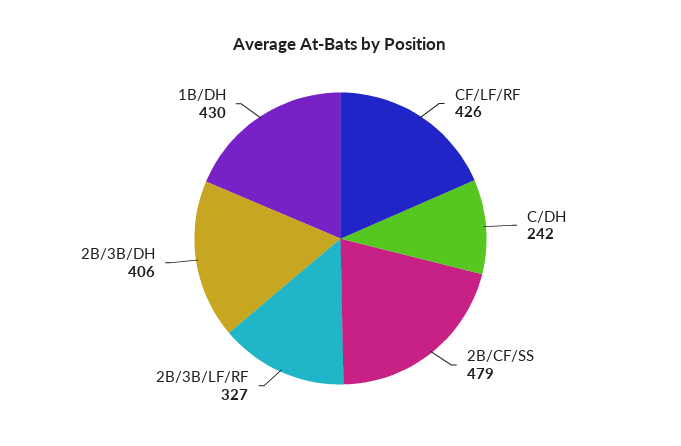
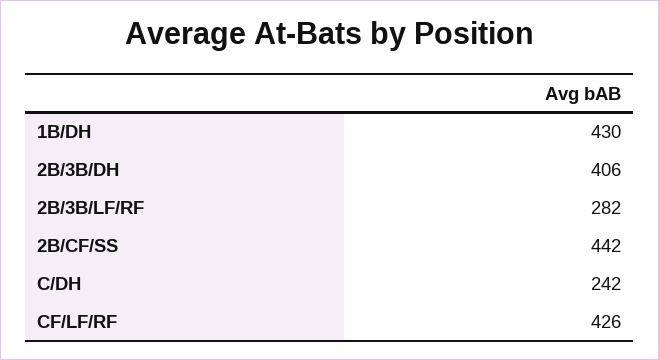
  {
    "CF/LF/RF": 426,
    "C/DH": 242,
-   "2B/CF/SS": 479,
+   "2B/CF/SS": 442,
-   "2B/3B/LF/RF": 327,
+   "2B/3B/LF/RF": 282,
    "2B/3B/DH": 406,
    "1B/DH": 430
  }

